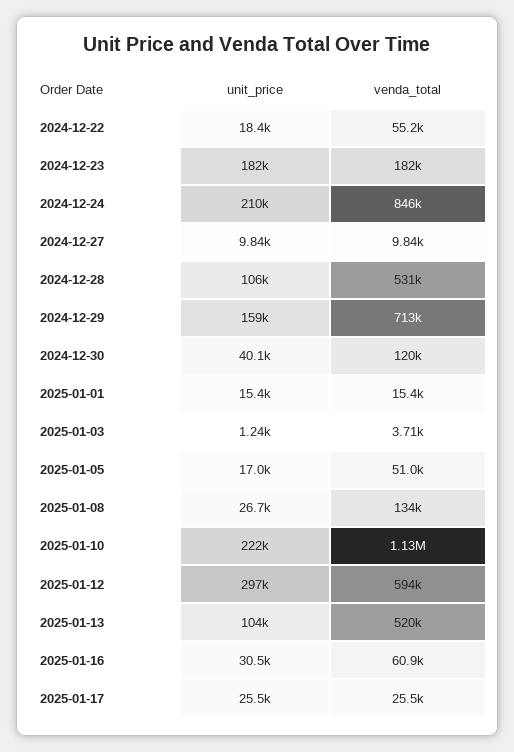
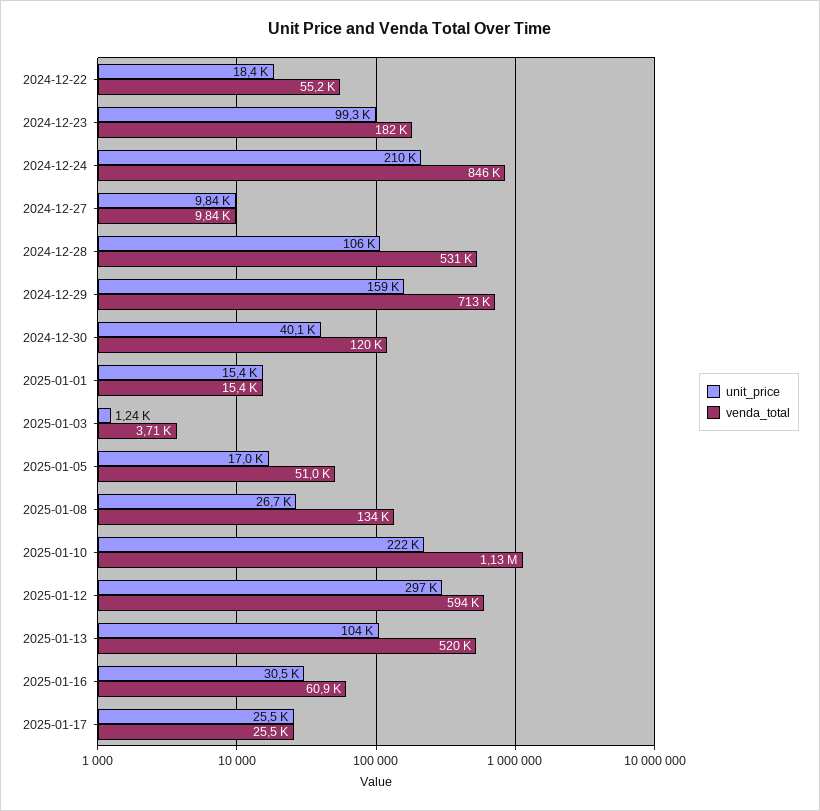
  {
    "unit_price": {
      "2024-12-22": 18400,
-     "2024-12-23": 182000,
+     "2024-12-23": 99300,
      "2024-12-24": 210000,
      "2024-12-27": 9840,
      "2024-12-28": 106000,
      "2024-12-29": 159000,
      "2024-12-30": 40100,
      "2025-01-01": 15400,
      "2025-01-03": 1240,
      "2025-01-05": 17000,
      "2025-01-08": 26700,
      "2025-01-10": 222000,
      "2025-01-12": 297000,
      "2025-01-13": 104000,
      "2025-01-16": 30500,
      "2025-01-17": 25500
    },
    "venda_total": {
      "2024-12-22": 55200,
      "2024-12-23": 182000,
      "2024-12-24": 846000,
      "2024-12-27": 9840,
      "2024-12-28": 531000,
      "2024-12-29": 713000,
      "2024-12-30": 120000,
      "2025-01-01": 15400,
      "2025-01-03": 3710,
      "2025-01-05": 51000,
      "2025-01-08": 134000,
      "2025-01-10": 1130000,
      "2025-01-12": 594000,
      "2025-01-13": 520000,
      "2025-01-16": 60900,
      "2025-01-17": 25500
    }
  }

